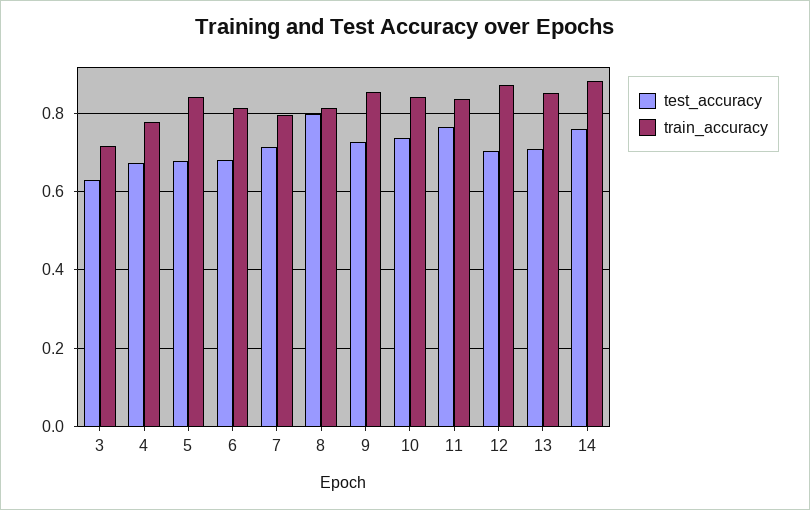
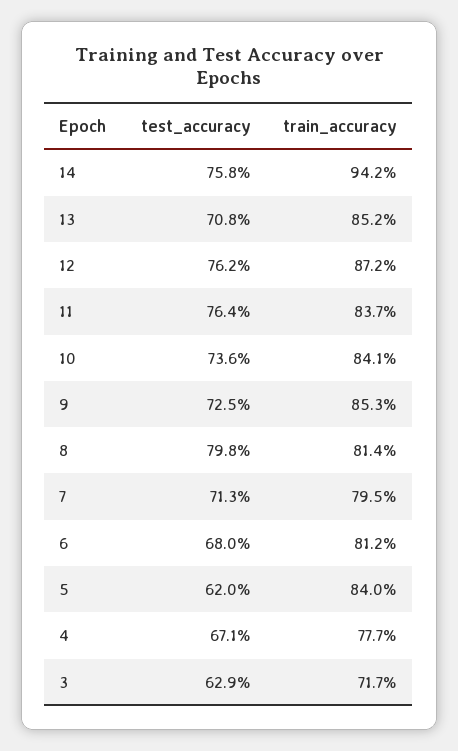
  {
    "test_accuracy": {
      "3": 0.629,
      "4": 0.671,
-     "5": 0.68,
+     "5": 0.62,
      "6": 0.68,
      "7": 0.713,
      "8": 0.798,
      "9": 0.725,
      "10": 0.736,
      "11": 0.764,
-     "12": 0.7,
+     "12": 0.762,
      "13": 0.708,
      "14": 0.758
    },
    "train_accuracy": {
      "3": 0.717,
      "4": 0.777,
      "5": 0.84,
      "6": 0.812,
      "7": 0.795,
      "8": 0.814,
      "9": 0.853,
      "10": 0.841,
      "11": 0.837,
      "12": 0.872,
      "13": 0.852,
-     "14": 0.88
+     "14": 0.942
    }
  }

